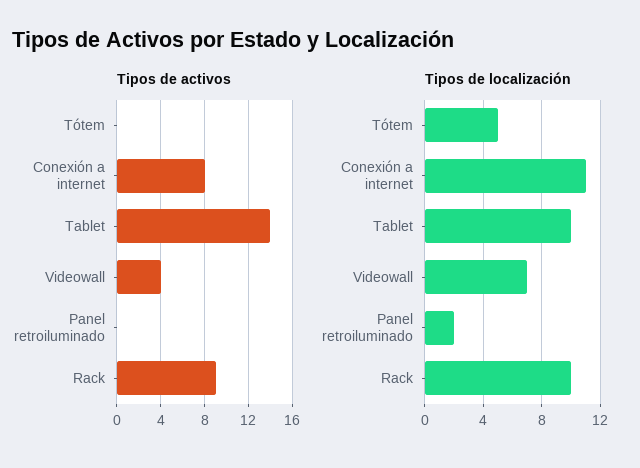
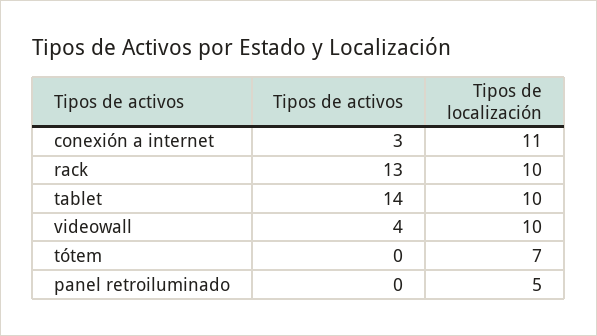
  {
    "Tipos de activos": {
      "Tótem": 0,
-     "Conexión a internet": 8,
+     "Conexión a internet": 3,
      "Tablet": 14,
      "Videowall": 4,
      "Panel retroiluminado": 0,
-     "Rack": 9
+     "Rack": 13
    },
    "Tipos de localización": {
-     "Tótem": 5,
+     "Tótem": 7,
      "Conexión a internet": 11,
      "Tablet": 10,
-     "Videowall": 7,
+     "Videowall": 10,
-     "Panel retroiluminado": 2,
+     "Panel retroiluminado": 5,
      "Rack": 10
    }
  }

